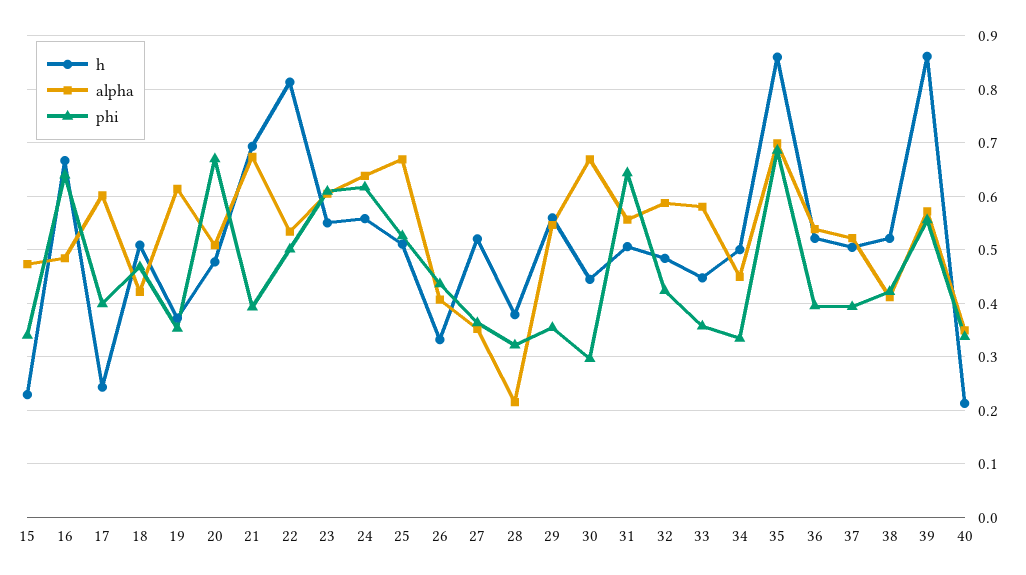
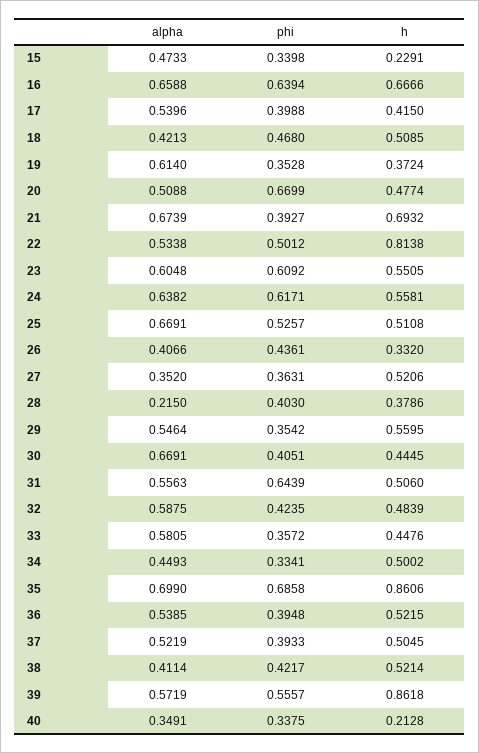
  {
    "h": {
      "15": 0.2291,
      "16": 0.6666,
-     "17": 0.24,
+     "17": 0.415,
      "18": 0.5085,
      "19": 0.3724,
      "20": 0.4774,
      "21": 0.6932,
      "22": 0.8138,
      "23": 0.5505,
      "24": 0.5581,
      "25": 0.5108,
      "26": 0.332,
      "27": 0.5206,
      "28": 0.3786,
      "29": 0.5595,
      "30": 0.4445,
      "31": 0.506,
      "32": 0.4839,
      "33": 0.4476,
      "34": 0.5002,
      "35": 0.8606,
      "36": 0.5215,
      "37": 0.5045,
      "38": 0.5214,
      "39": 0.8618,
      "40": 0.2128
    },
    "alpha": {
      "15": 0.4733,
-     "16": 0.48,
+     "16": 0.6588,
-     "17": 0.6,
+     "17": 0.5396,
      "18": 0.4213,
      "19": 0.614,
      "20": 0.5088,
      "21": 0.6739,
      "22": 0.5338,
      "23": 0.6048,
      "24": 0.6382,
      "25": 0.6691,
      "26": 0.4066,
      "27": 0.352,
      "28": 0.215,
      "29": 0.5464,
      "30": 0.6691,
      "31": 0.5563,
      "32": 0.5875,
      "33": 0.5805,
      "34": 0.4493,
      "35": 0.699,
      "36": 0.5385,
      "37": 0.5219,
      "38": 0.4114,
      "39": 0.5719,
      "40": 0.3491
    },
    "phi": {
      "15": 0.3398,
      "16": 0.6394,
      "17": 0.3988,
      "18": 0.468,
      "19": 0.3528,
      "20": 0.6699,
      "21": 0.3927,
      "22": 0.5012,
      "23": 0.6092,
      "24": 0.6171,
      "25": 0.5257,
      "26": 0.4361,
      "27": 0.3631,
-     "28": 0.32,
+     "28": 0.403,
      "29": 0.3542,
-     "30": 0.3,
+     "30": 0.4051,
      "31": 0.6439,
      "32": 0.4235,
      "33": 0.3572,
      "34": 0.3341,
      "35": 0.6858,
      "36": 0.3948,
      "37": 0.3933,
      "38": 0.4217,
      "39": 0.5557,
      "40": 0.3375
    }
  }

